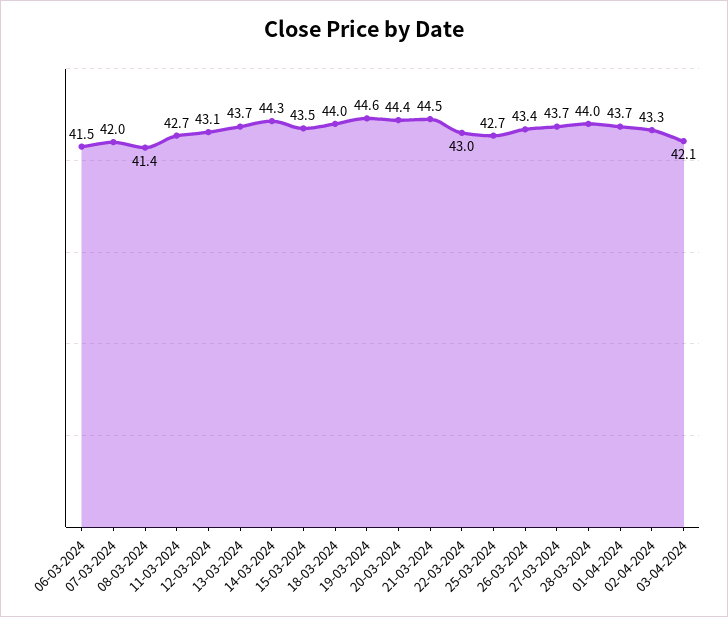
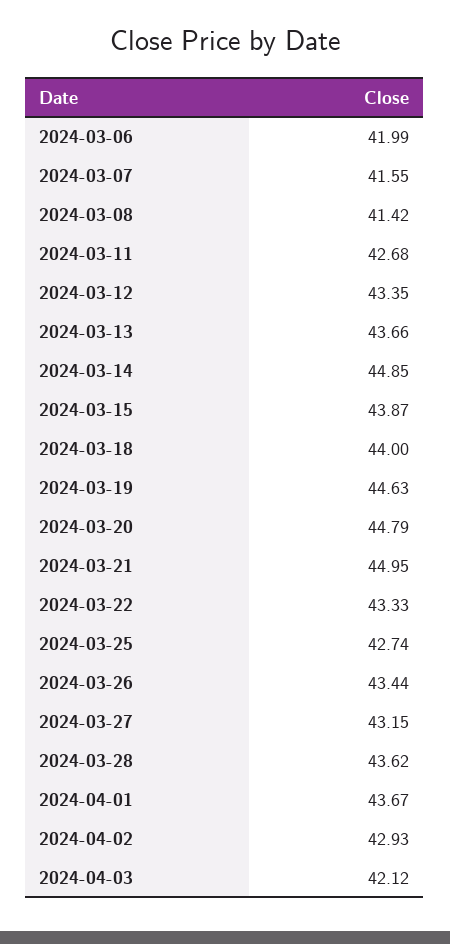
  {
-   "06-03-2024": 41.5,
+   "06-03-2024": 41.99,
-   "07-03-2024": 42,
+   "07-03-2024": 41.55,
    "08-03-2024": 41.42,
    "11-03-2024": 42.68,
-   "12-03-2024": 43.1,
+   "12-03-2024": 43.35,
    "13-03-2024": 43.66,
-   "14-03-2024": 44.3,
+   "14-03-2024": 44.85,
-   "15-03-2024": 43.5,
+   "15-03-2024": 43.87,
    "18-03-2024": 44,
    "19-03-2024": 44.63,
-   "20-03-2024": 44.4,
+   "20-03-2024": 44.79,
-   "21-03-2024": 44.5,
+   "21-03-2024": 44.95,
-   "22-03-2024": 43,
+   "22-03-2024": 43.33,
    "25-03-2024": 42.74,
    "26-03-2024": 43.44,
-   "27-03-2024": 43.7,
+   "27-03-2024": 43.15,
-   "28-03-2024": 44,
+   "28-03-2024": 43.62,
    "01-04-2024": 43.67,
-   "02-04-2024": 43.3,
+   "02-04-2024": 42.93,
    "03-04-2024": 42.12
  }

